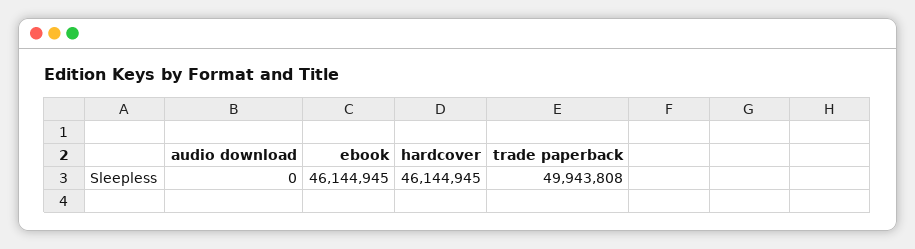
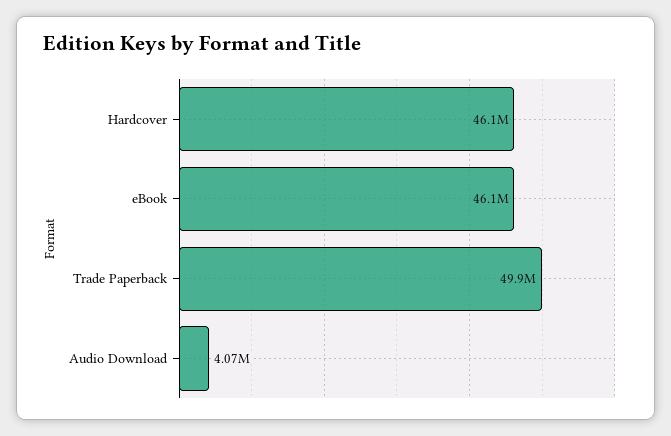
  {
-   "audio download": 0,
+   "audio download": 4070000,
    "ebook": 46144945,
    "hardcover": 46144945,
    "trade paperback": 49943808
  }

